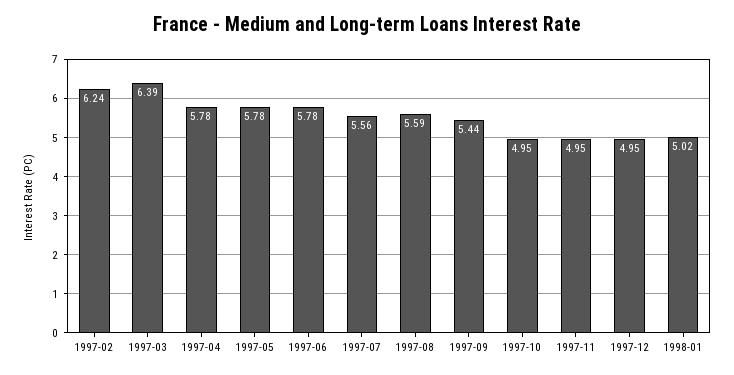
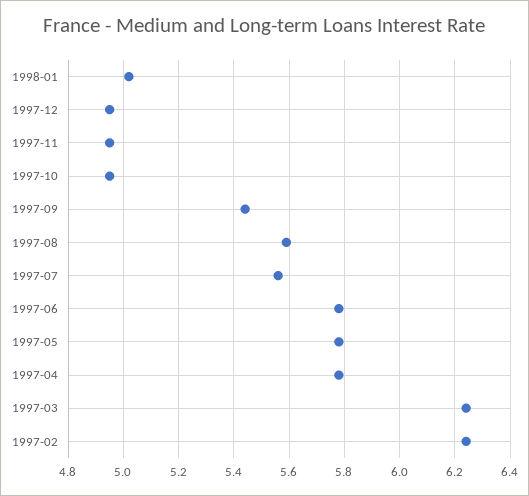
  {
    "1997-02": 6.24,
-   "1997-03": 6.39,
+   "1997-03": 6.25,
    "1997-04": 5.78,
    "1997-05": 5.78,
    "1997-06": 5.78,
    "1997-07": 5.56,
    "1997-08": 5.59,
    "1997-09": 5.44,
    "1997-10": 4.95,
    "1997-11": 4.95,
    "1997-12": 4.95,
    "1998-01": 5.02
  }

